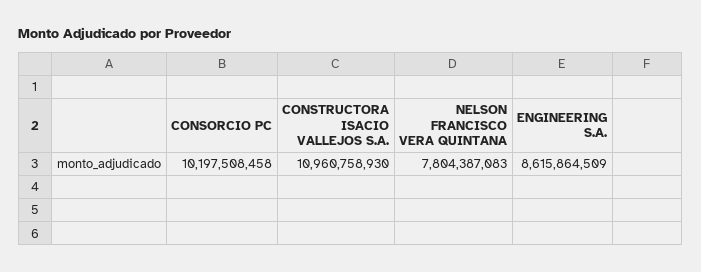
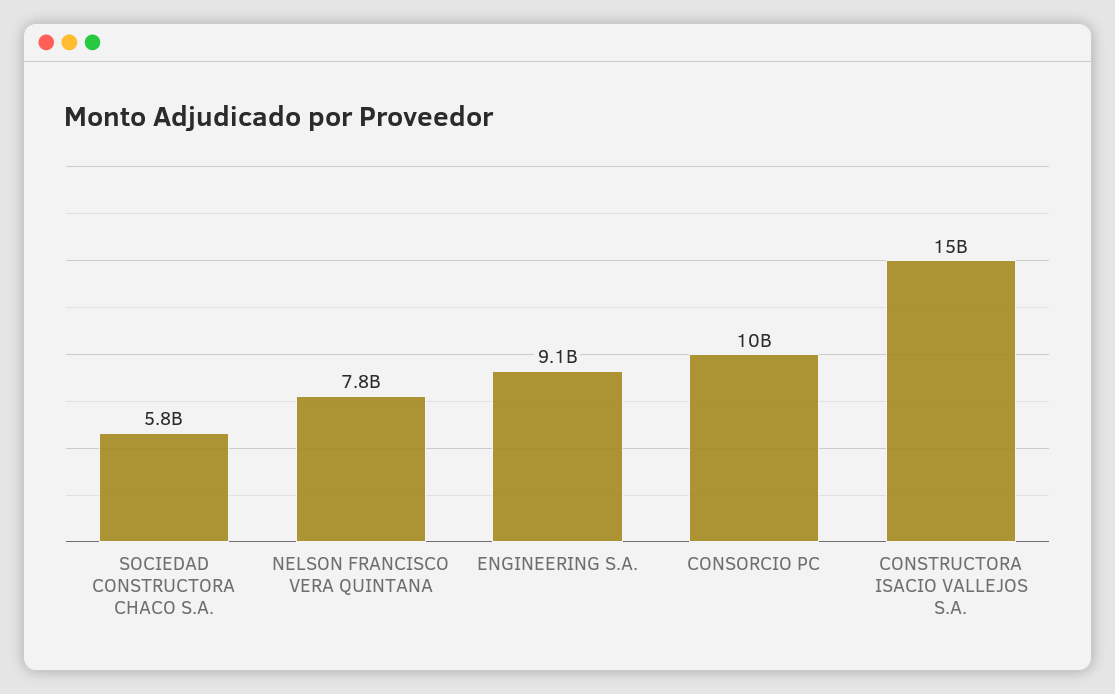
  {
    "CONSORCIO PC": 10197508458,
-   "CONSTRUCTORA ISACIO VALLEJOS S.A.": 10960758930,
+   "CONSTRUCTORA ISACIO VALLEJOS S.A.": 15000000000,
    "NELSON FRANCISCO VERA QUINTANA": 7804387083,
-   "ENGINEERING S.A.": 8615864509
+   "ENGINEERING S.A.": 9100000000,
+   "SOCIEDAD CONSTRUCTORA CHACO S.A.": 5800000000
  }

